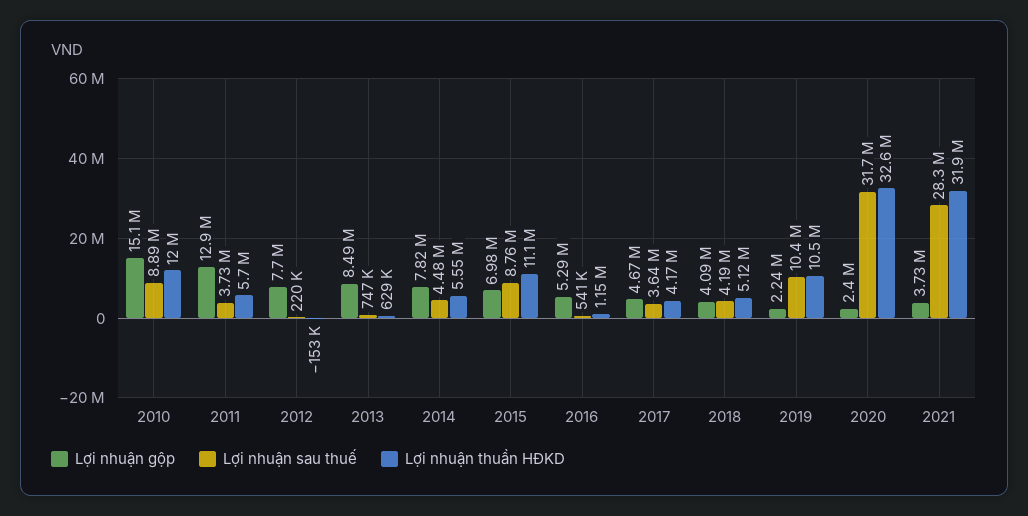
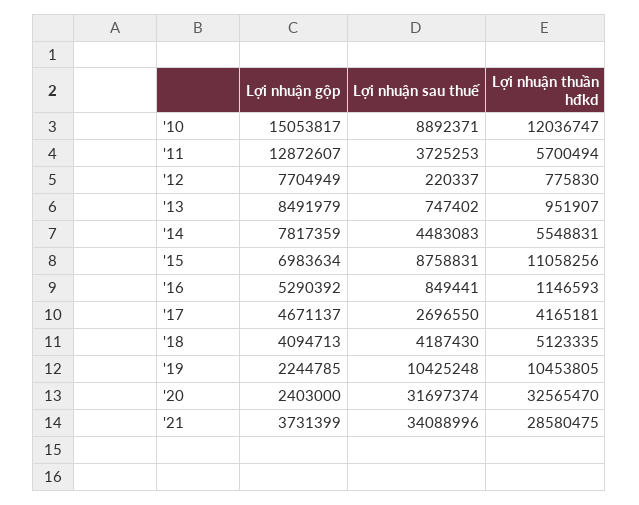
  {
    "Lợi nhuận gộp": {
      "2010": 15053817,
      "2011": 12872607,
      "2012": 7704949,
      "2013": 8491979,
      "2014": 7817359,
      "2015": 6983634,
      "2016": 5290392,
      "2017": 4671137,
      "2018": 4094713,
      "2019": 2244785,
      "2020": 2403000,
      "2021": 3731399
    },
    "Lợi nhuận sau thuế": {
      "2010": 8892371,
      "2011": 3725253,
      "2012": 220337,
      "2013": 747402,
      "2014": 4483083,
      "2015": 8758831,
-     "2016": 541000,
+     "2016": 849441,
-     "2017": 3640000,
+     "2017": 2696550,
      "2018": 4187430,
      "2019": 10425248,
      "2020": 31697374,
-     "2021": 28300000
+     "2021": 34088996
    },
    "Lợi nhuận thuần HĐKD": {
      "2010": 12036747,
      "2011": 5700494,
-     "2012": -153000,
+     "2012": 775830,
-     "2013": 629000,
+     "2013": 951907,
      "2014": 5548831,
      "2015": 11058256,
      "2016": 1146593,
      "2017": 4165181,
      "2018": 5123335,
      "2019": 10453805,
      "2020": 32565470,
-     "2021": 31900000
+     "2021": 28580475
    }
  }

